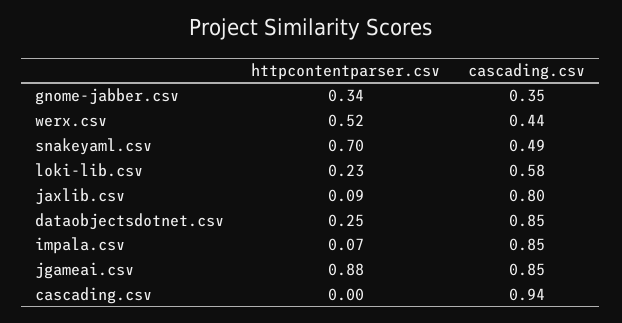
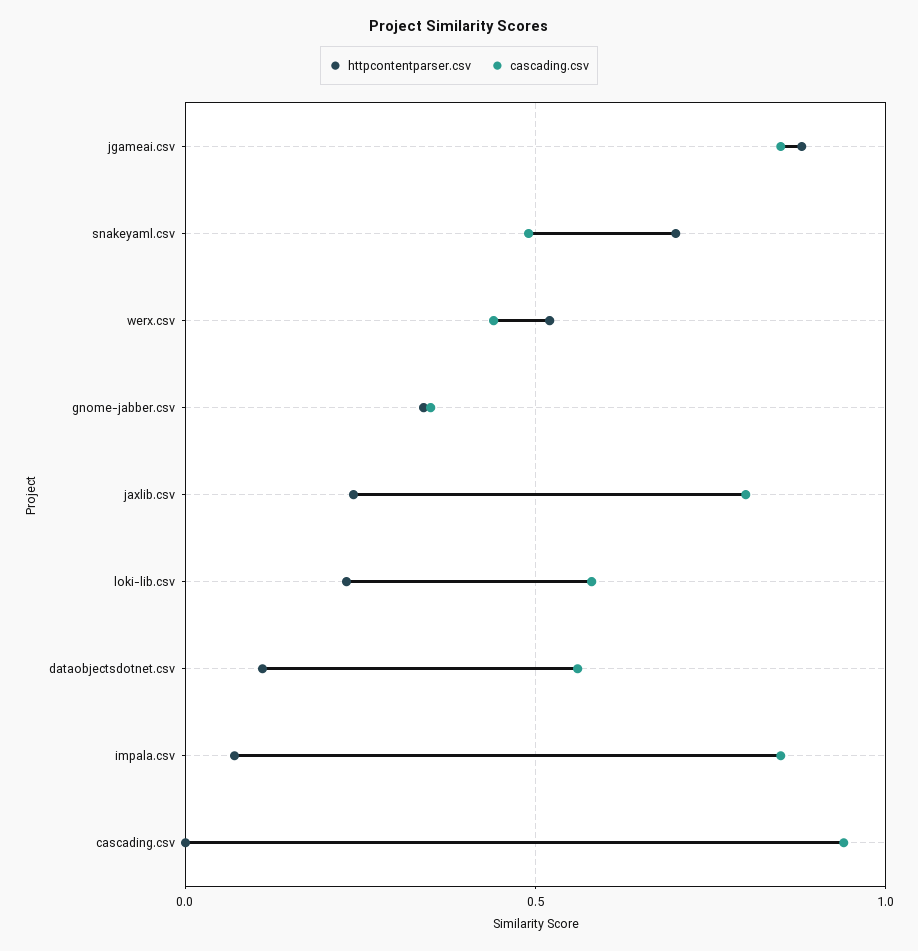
  {
    "httpcontentparser.csv": {
      "gnome-jabber.csv": 0.34,
      "werx.csv": 0.52,
      "snakeyaml.csv": 0.7,
      "loki-lib.csv": 0.23,
-     "jaxlib.csv": 0.09,
+     "jaxlib.csv": 0.25,
-     "dataobjectsdotnet.csv": 0.25,
+     "dataobjectsdotnet.csv": 0.1,
      "impala.csv": 0.07,
      "jgameai.csv": 0.88,
      "cascading.csv": 0
    },
    "cascading.csv": {
      "gnome-jabber.csv": 0.35,
      "werx.csv": 0.44,
      "snakeyaml.csv": 0.49,
      "loki-lib.csv": 0.58,
      "jaxlib.csv": 0.8,
-     "dataobjectsdotnet.csv": 0.85,
+     "dataobjectsdotnet.csv": 0.55,
      "impala.csv": 0.85,
      "jgameai.csv": 0.85,
      "cascading.csv": 0.94
    }
  }

